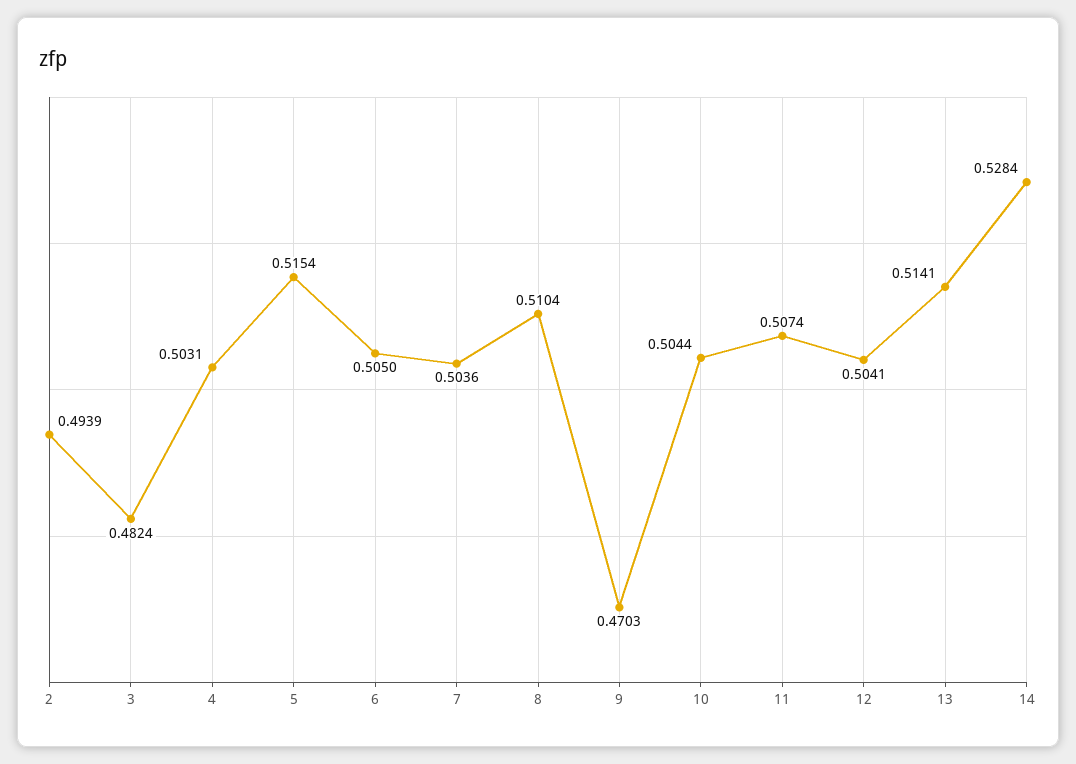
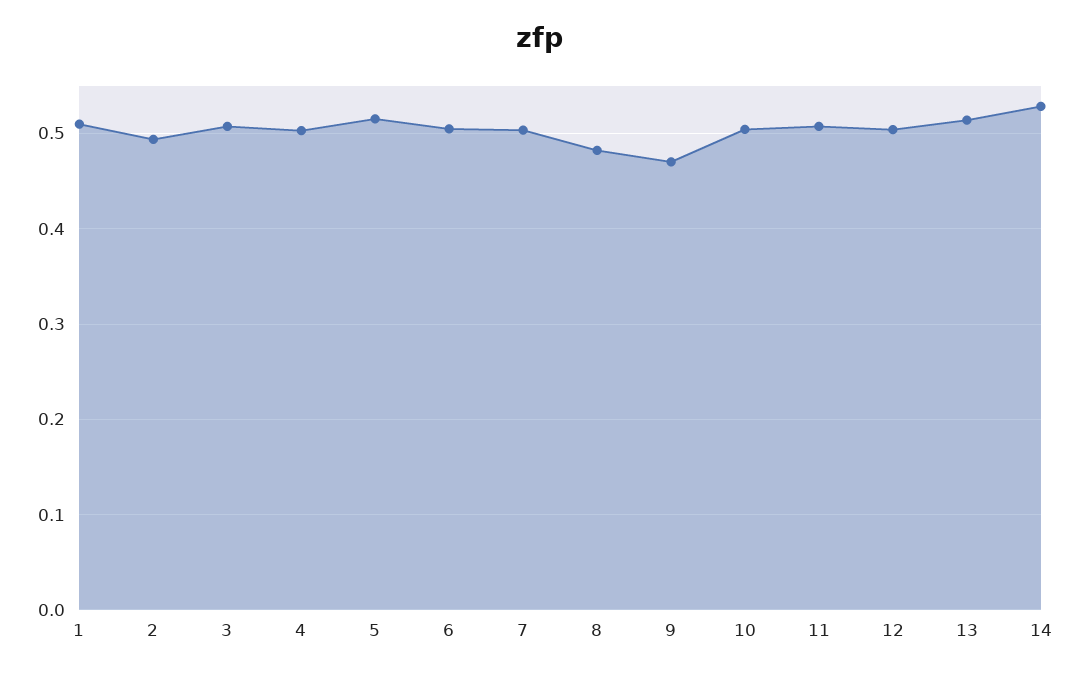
  {
    "2": 0.4939,
-   "3": 0.4824,
+   "3": 0.51,
    "4": 0.5031,
    "5": 0.5154,
    "6": 0.505,
    "7": 0.5036,
-   "8": 0.5104,
+   "8": 0.48,
    "9": 0.4703,
    "10": 0.5044,
    "11": 0.5074,
    "12": 0.5041,
    "13": 0.5141,
-   "14": 0.5284
+   "14": 0.5284,
+   "1": 0.51
  }

